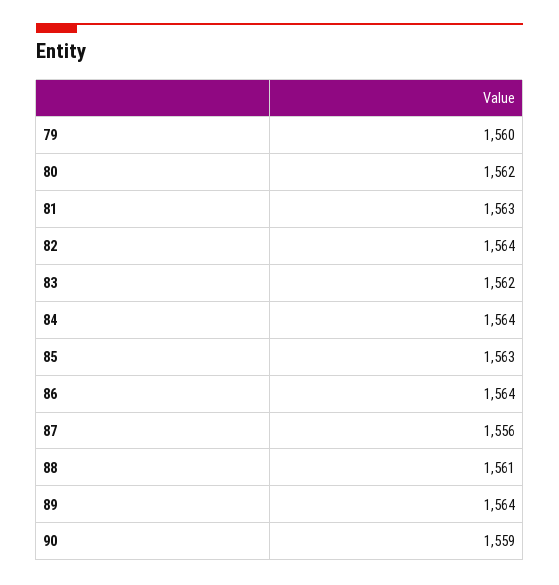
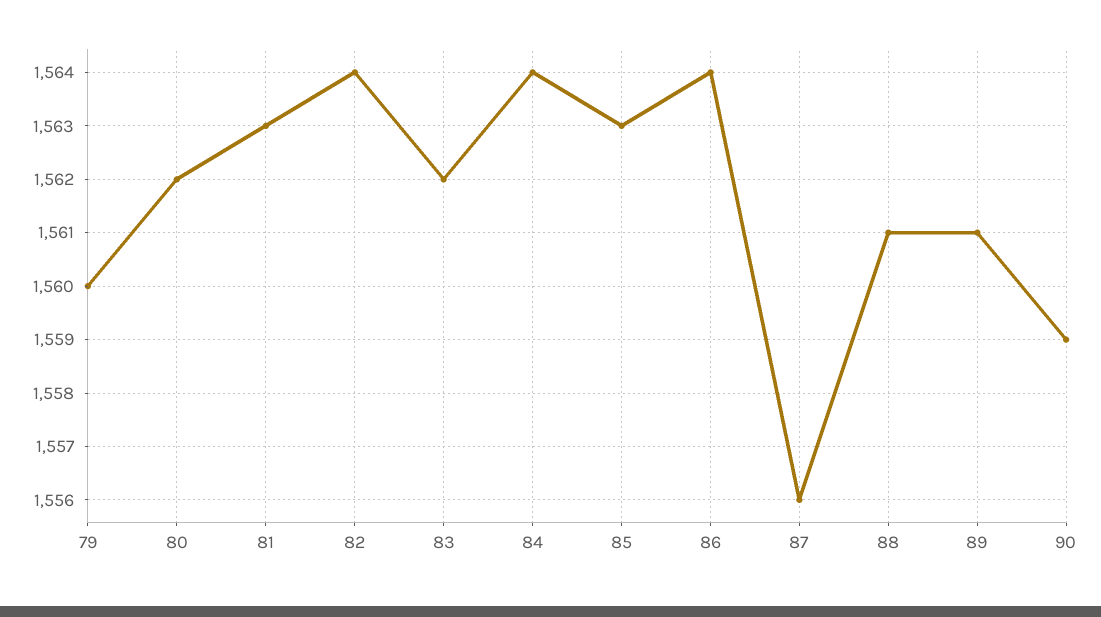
  {
    "79": 1560,
    "80": 1562,
    "81": 1563,
    "82": 1564,
    "83": 1562,
    "84": 1564,
    "85": 1563,
    "86": 1564,
    "87": 1556,
    "88": 1561,
-   "89": 1564,
+   "89": 1561,
    "90": 1559
  }

